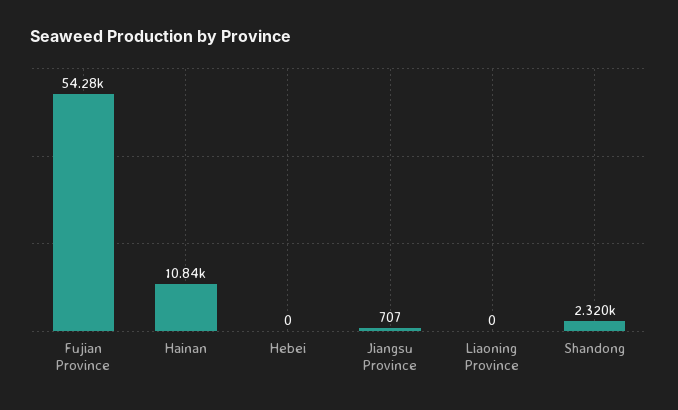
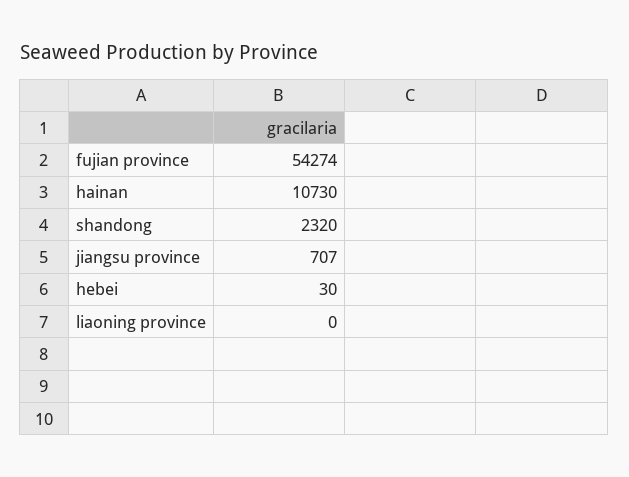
  {
-   "Fujian Province": 54280,
+   "Fujian Province": 54274,
-   "Hainan": 10840,
+   "Hainan": 10730,
-   "Hebei": 0,
+   "Hebei": 30,
    "Jiangsu Province": 707,
    "Liaoning Province": 0,
    "Shandong": 2320
  }

